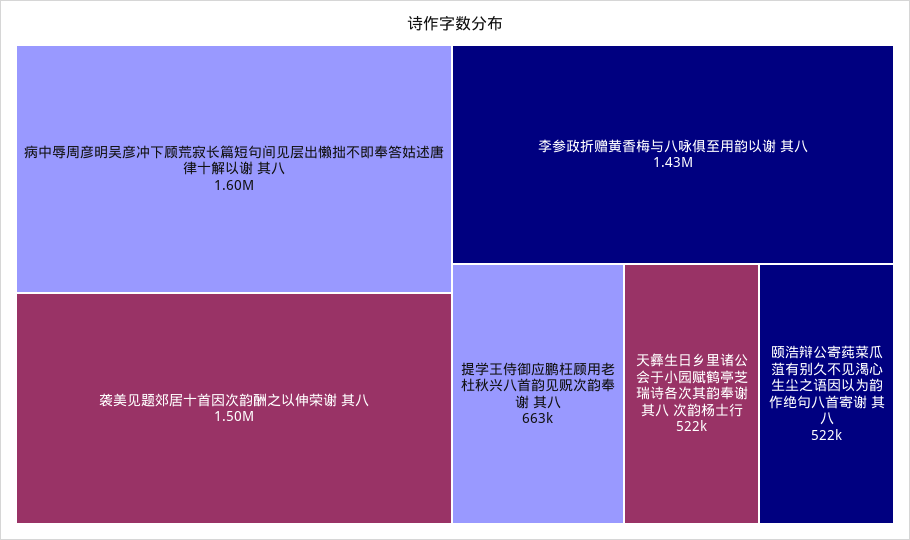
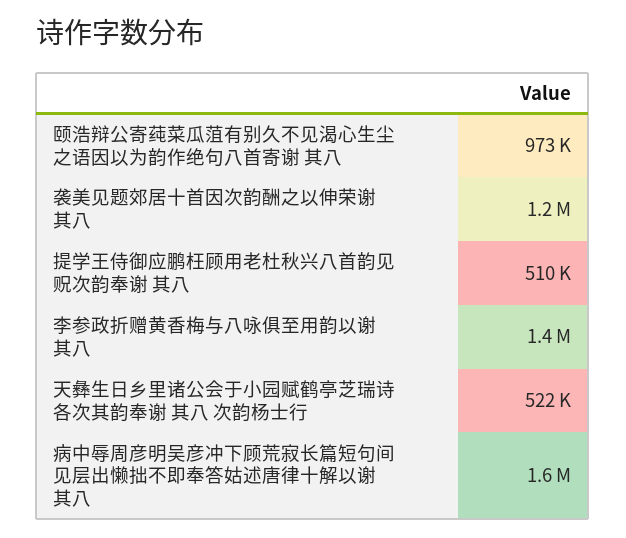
  {
    "病中辱周彦明吴彦冲下顾荒寂长篇短句间见层出懒拙不即奉答姑述唐律十解以谢 其八": 1600000,
-   "袭美见题郊居十首因次韵酬之以伸荣谢 其八": 1500000,
+   "袭美见题郊居十首因次韵酬之以伸荣谢 其八": 1200000,
    "李参政折赠黄香梅与八咏俱至用韵以谢 其八": 1430000,
-   "提学王侍御应鹏枉顾用老杜秋兴八首韵见贶次韵奉谢 其八": 663000,
+   "提学王侍御应鹏枉顾用老杜秋兴八首韵见贶次韵奉谢 其八": 510000,
    "天彝生日乡里诸公会于小园赋鹤亭芝瑞诗各次其韵奉谢 其八 次韵杨士行": 522000,
-   "颐浩辩公寄莼菜瓜菹有别久不见渴心生尘之语因以为韵作绝句八首寄谢 其八": 522000
+   "颐浩辩公寄莼菜瓜菹有别久不见渴心生尘之语因以为韵作绝句八首寄谢 其八": 973000
  }

